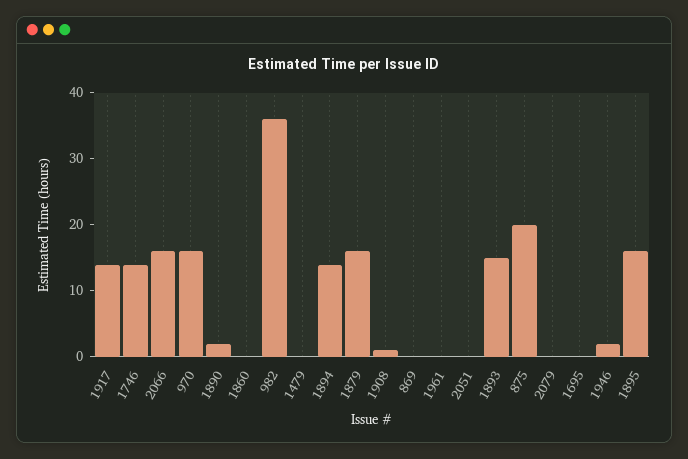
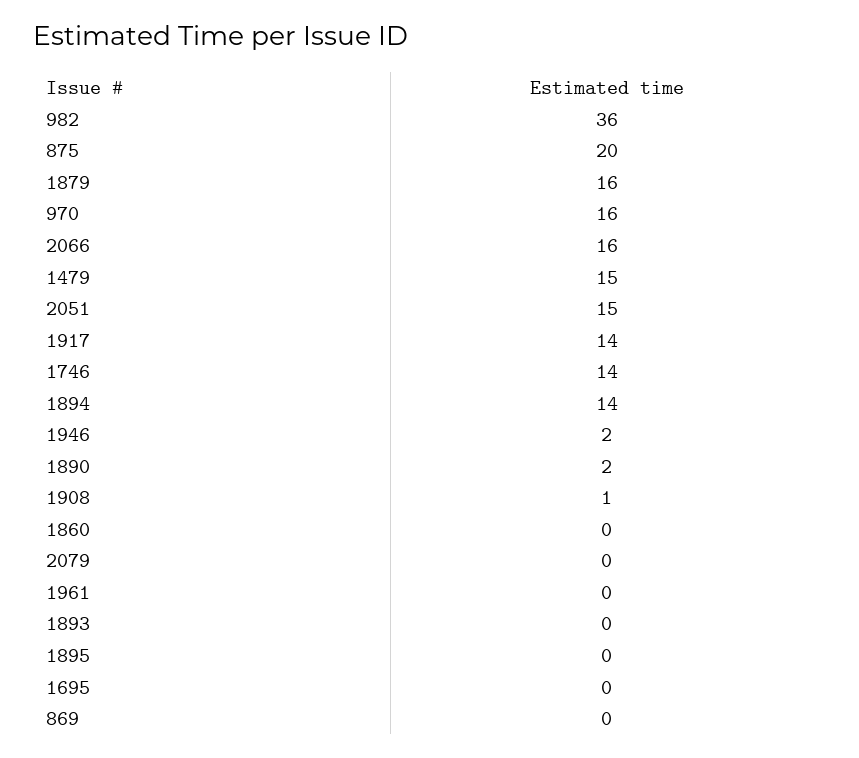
  {
    "1917": 14,
    "1746": 14,
    "2066": 16,
    "970": 16,
    "1890": 2,
    "1860": 0,
    "982": 36,
-   "1479": 0,
+   "1479": 15,
    "1894": 14,
    "1879": 16,
    "1908": 1,
    "869": 0,
    "1961": 0,
-   "2051": 0,
+   "2051": 15,
-   "1893": 15,
+   "1893": 0,
    "875": 20,
    "2079": 0,
    "1695": 0,
    "1946": 2,
-   "1895": 15
+   "1895": 0
  }

